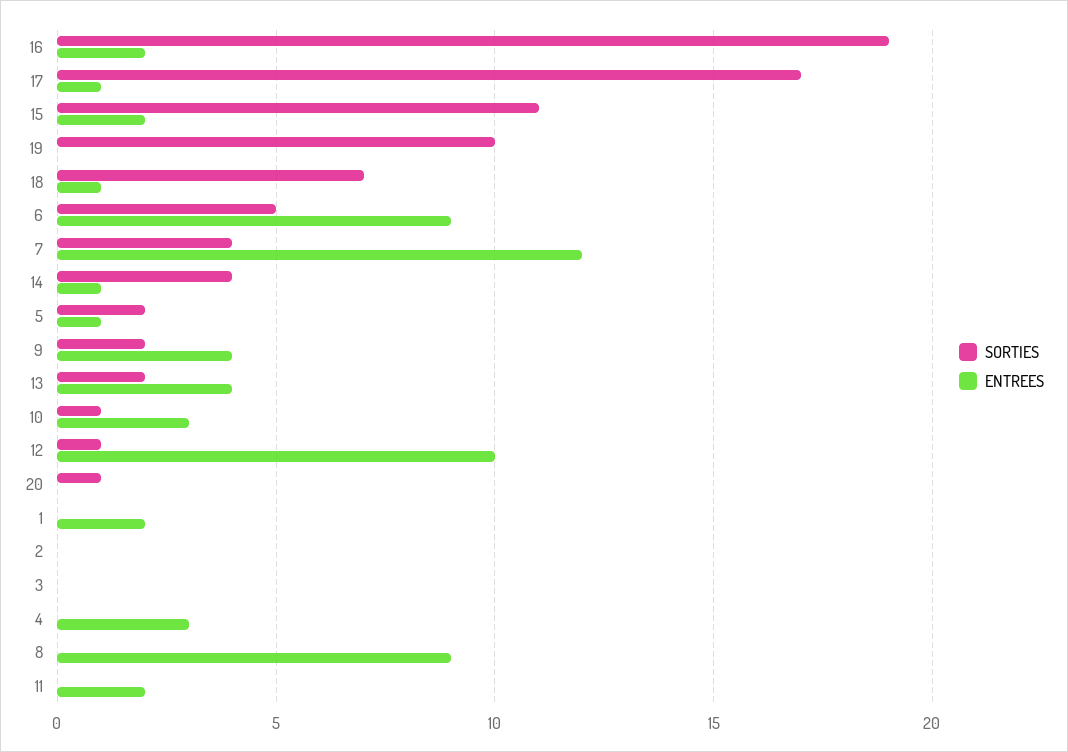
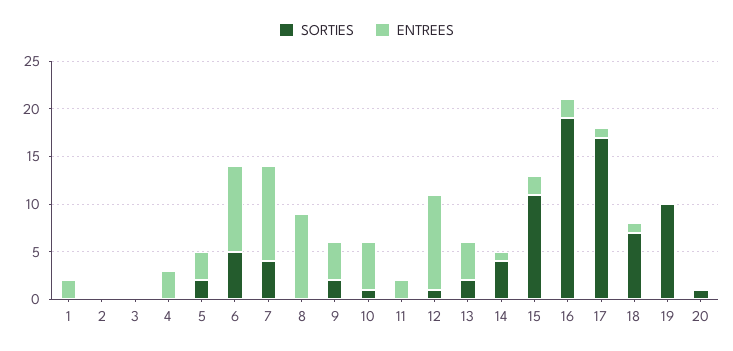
  {
    "SORTIES": {
      "16": 19,
      "17": 17,
      "15": 11,
      "19": 10,
      "18": 7,
      "6": 5,
      "7": 4,
      "14": 4,
      "5": 2,
      "9": 2,
      "13": 2,
      "10": 1,
      "12": 1,
      "20": 1,
      "1": 0,
      "2": 0,
      "3": 0,
      "4": 0,
      "8": 0,
      "11": 0
    },
    "ENTREES": {
      "16": 2,
      "17": 1,
      "15": 2,
      "19": 0,
      "18": 1,
      "6": 9,
-     "7": 12,
+     "7": 10,
      "14": 1,
-     "5": 1,
+     "5": 3,
      "9": 4,
      "13": 4,
-     "10": 3,
+     "10": 5,
      "12": 10,
      "20": 0,
      "1": 2,
      "2": 0,
      "3": 0,
      "4": 3,
      "8": 9,
      "11": 2
    }
  }

